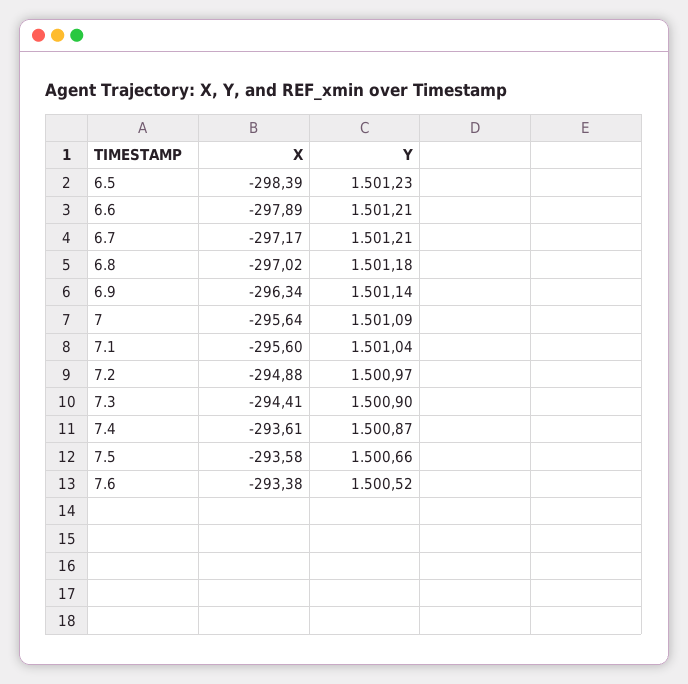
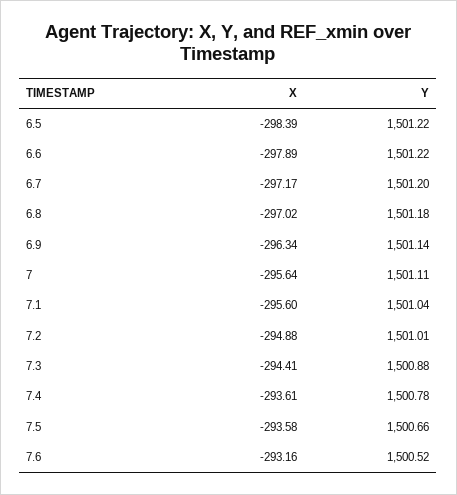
  {
    "X": {
      "6.5": -298.39,
      "6.6": -297.89,
      "6.7": -297.17,
      "6.8": -297.02,
      "6.9": -296.34,
      "7": -295.64,
      "7.1": -295.6,
      "7.2": -294.88,
      "7.3": -294.41,
      "7.4": -293.61,
      "7.5": -293.58,
-     "7.6": -293.38
+     "7.6": -293.16
    },
    "Y": {
-     "6.5": 1501.23,
+     "6.5": 1501.22,
-     "6.6": 1501.21,
+     "6.6": 1501.22,
-     "6.7": 1501.21,
+     "6.7": 1501.2,
      "6.8": 1501.18,
      "6.9": 1501.14,
-     "7": 1501.09,
+     "7": 1501.11,
      "7.1": 1501.04,
-     "7.2": 1500.97,
+     "7.2": 1501.01,
-     "7.3": 1500.9,
+     "7.3": 1500.88,
-     "7.4": 1500.87,
+     "7.4": 1500.78,
      "7.5": 1500.66,
      "7.6": 1500.52
    }
  }

